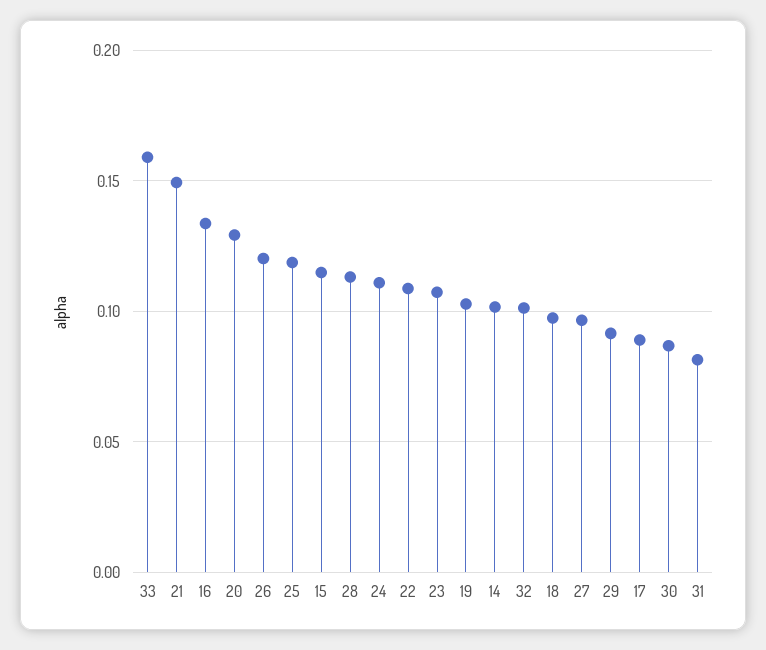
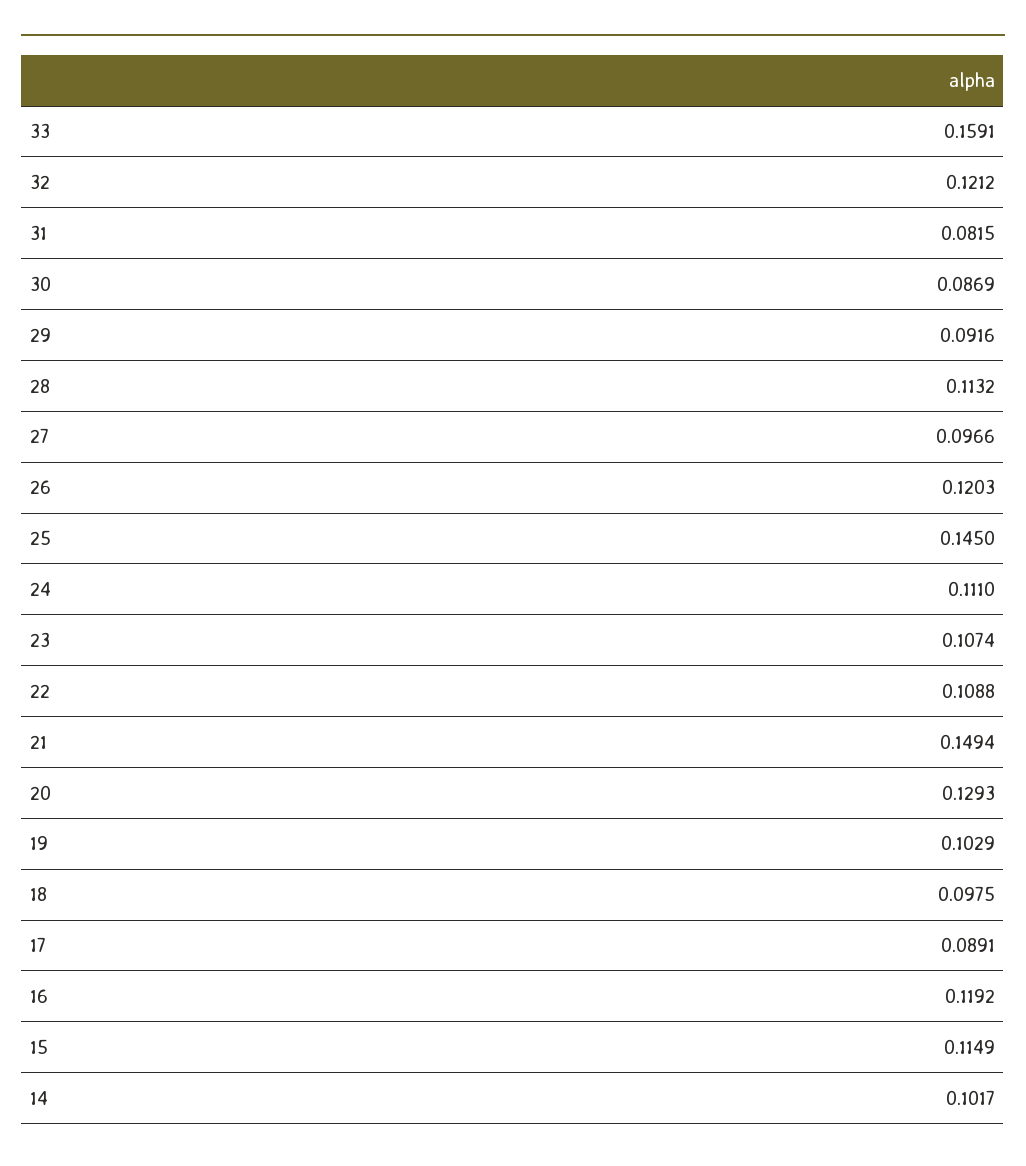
  {
    "33": 0.1591,
    "21": 0.1494,
-   "16": 0.135,
+   "16": 0.1192,
    "20": 0.1293,
    "26": 0.1203,
-   "25": 0.12,
+   "25": 0.145,
    "15": 0.1149,
    "28": 0.1132,
    "24": 0.111,
    "22": 0.1088,
    "23": 0.1074,
    "19": 0.1029,
    "14": 0.1017,
-   "32": 0.1,
+   "32": 0.1212,
    "18": 0.0975,
    "27": 0.0966,
    "29": 0.0916,
    "17": 0.0891,
    "30": 0.0869,
    "31": 0.0815
  }

